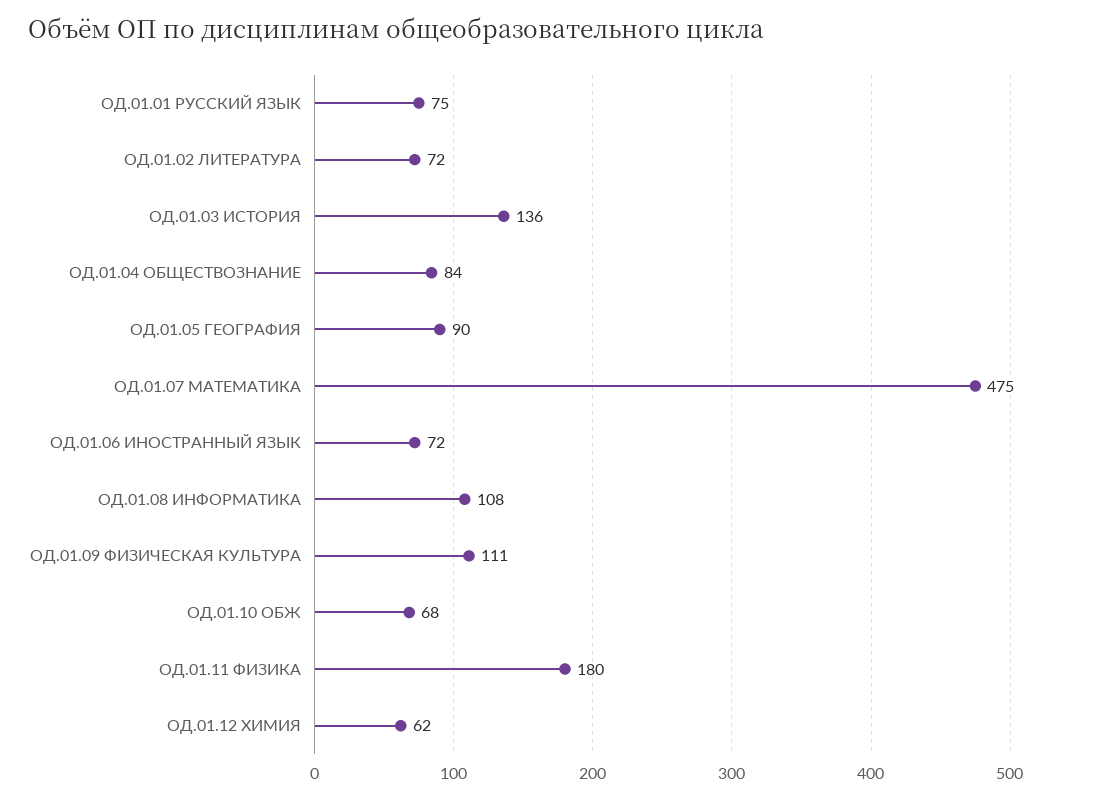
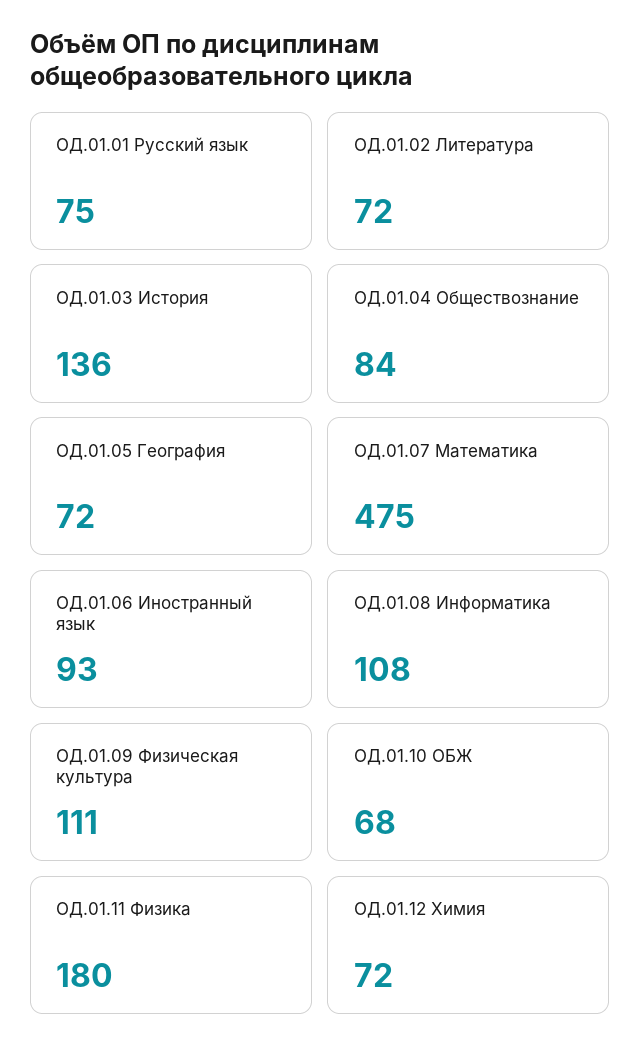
  {
    "ОД.01.01 РУССКИЙ ЯЗЫК": 75,
    "ОД.01.02 ЛИТЕРАТУРА": 72,
    "ОД.01.03 ИСТОРИЯ": 136,
    "ОД.01.04 ОБЩЕСТВОЗНАНИЕ": 84,
-   "ОД.01.05 ГЕОГРАФИЯ": 90,
+   "ОД.01.05 ГЕОГРАФИЯ": 72,
    "ОД.01.07 МАТЕМАТИКА": 475,
-   "ОД.01.06 ИНОСТРАННЫЙ ЯЗЫК": 72,
+   "ОД.01.06 ИНОСТРАННЫЙ ЯЗЫК": 93,
    "ОД.01.08 ИНФОРМАТИКА": 108,
    "ОД.01.09 ФИЗИЧЕСКАЯ КУЛЬТУРА": 111,
    "ОД.01.10 ОБЖ": 68,
    "ОД.01.11 ФИЗИКА": 180,
-   "ОД.01.12 ХИМИЯ": 62
+   "ОД.01.12 ХИМИЯ": 72
  }

